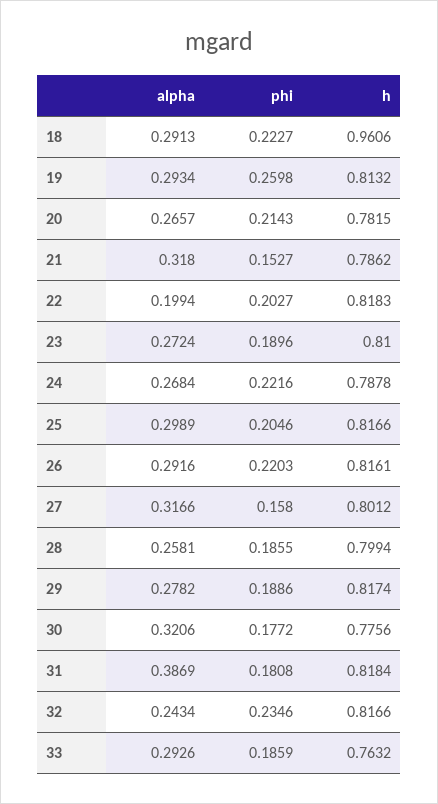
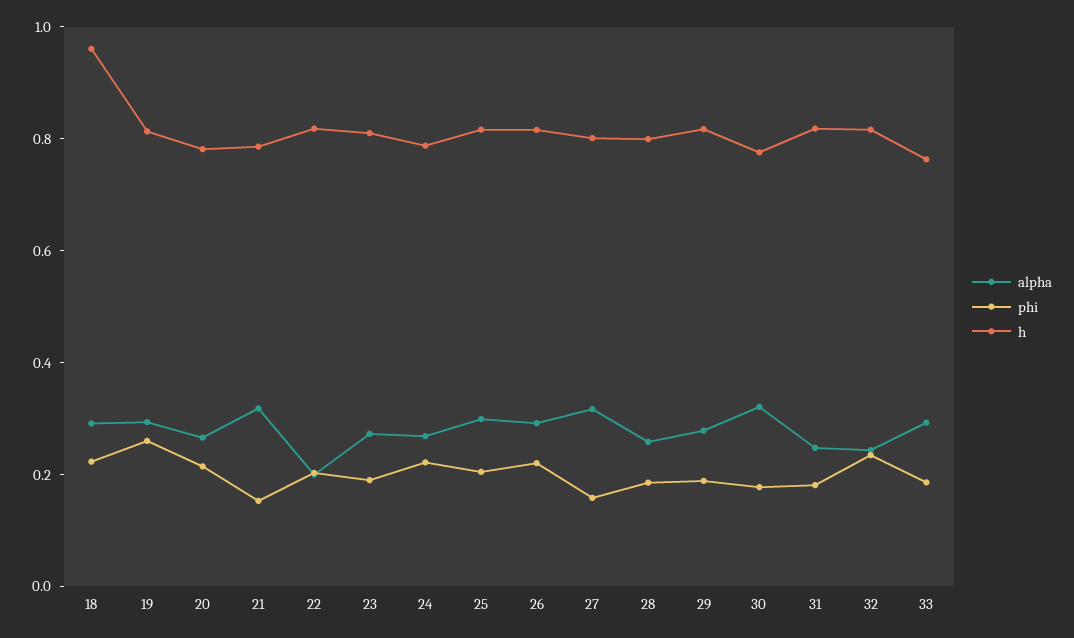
  {
    "alpha": {
      "18": 0.2913,
      "19": 0.2934,
      "20": 0.2657,
      "21": 0.318,
      "22": 0.1994,
      "23": 0.2724,
      "24": 0.2684,
      "25": 0.2989,
      "26": 0.2916,
      "27": 0.3166,
      "28": 0.2581,
      "29": 0.2782,
      "30": 0.3206,
-     "31": 0.3869,
+     "31": 0.25,
      "32": 0.2434,
      "33": 0.2926
    },
    "phi": {
      "18": 0.2227,
      "19": 0.2598,
      "20": 0.2143,
      "21": 0.1527,
      "22": 0.2027,
      "23": 0.1896,
      "24": 0.2216,
      "25": 0.2046,
      "26": 0.2203,
      "27": 0.158,
      "28": 0.1855,
      "29": 0.1886,
      "30": 0.1772,
      "31": 0.1808,
      "32": 0.2346,
      "33": 0.1859
    },
    "h": {
      "18": 0.9606,
      "19": 0.8132,
      "20": 0.7815,
      "21": 0.7862,
      "22": 0.8183,
      "23": 0.81,
      "24": 0.7878,
      "25": 0.8166,
      "26": 0.8161,
      "27": 0.8012,
      "28": 0.7994,
      "29": 0.8174,
      "30": 0.7756,
      "31": 0.8184,
      "32": 0.8166,
      "33": 0.7632
    }
  }

